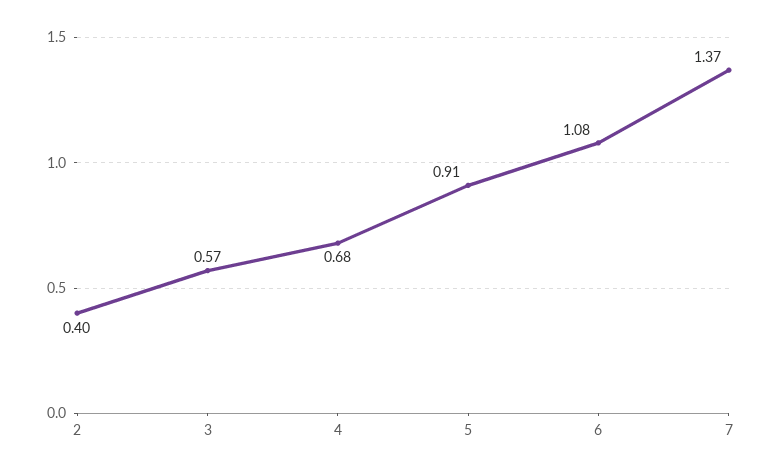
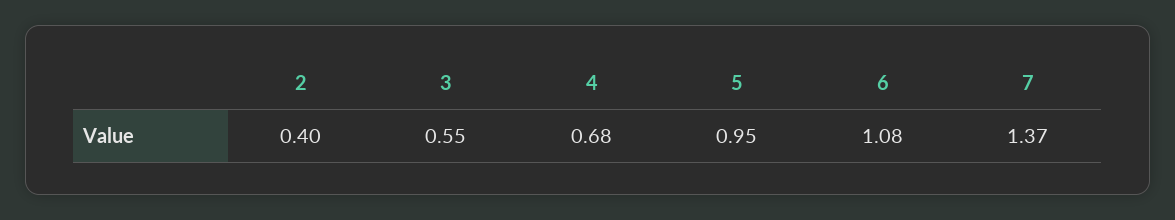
  {
    "2": 0.4,
-   "3": 0.57,
+   "3": 0.55,
    "4": 0.68,
-   "5": 0.91,
+   "5": 0.95,
    "6": 1.08,
    "7": 1.37
  }

